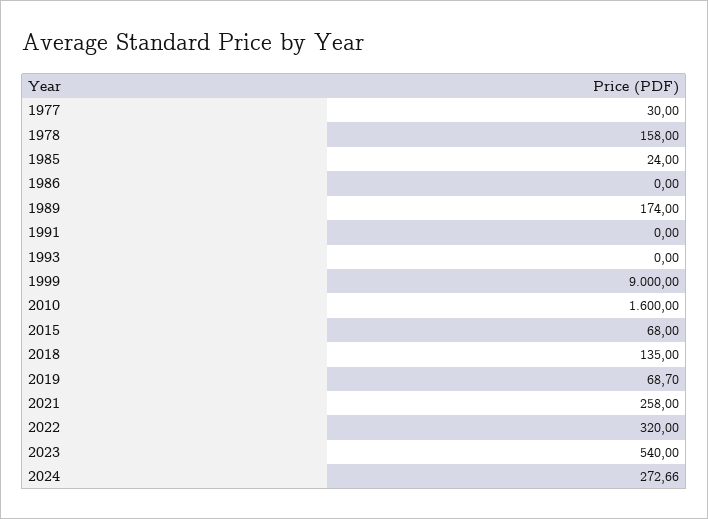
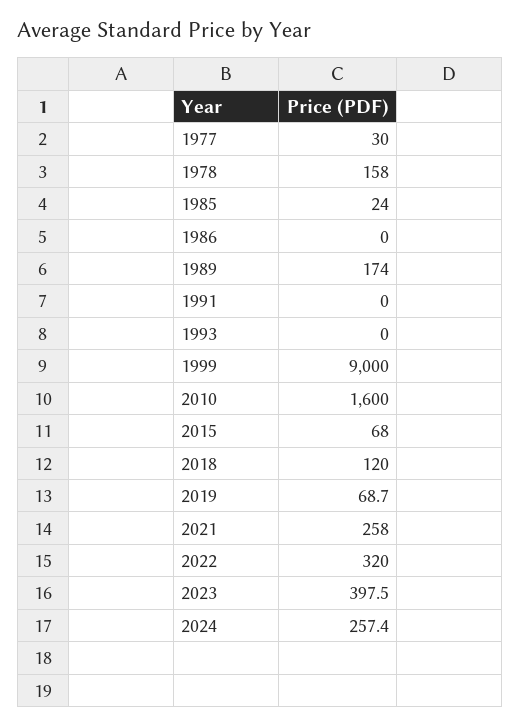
  {
    "1977": 30,
    "1978": 158,
    "1985": 24,
    "1986": 0,
    "1989": 174,
    "1991": 0,
    "1993": 0,
    "1999": 9000,
    "2010": 1600,
    "2015": 68,
-   "2018": 135,
+   "2018": 120,
    "2019": 68.7,
    "2021": 258,
    "2022": 320,
-   "2023": 540,
+   "2023": 397.5,
-   "2024": 272.66
+   "2024": 257.4
  }

